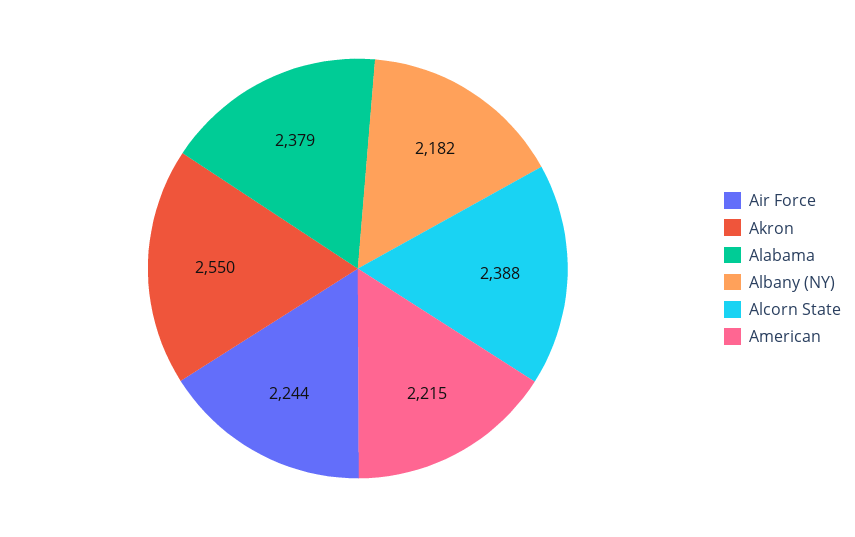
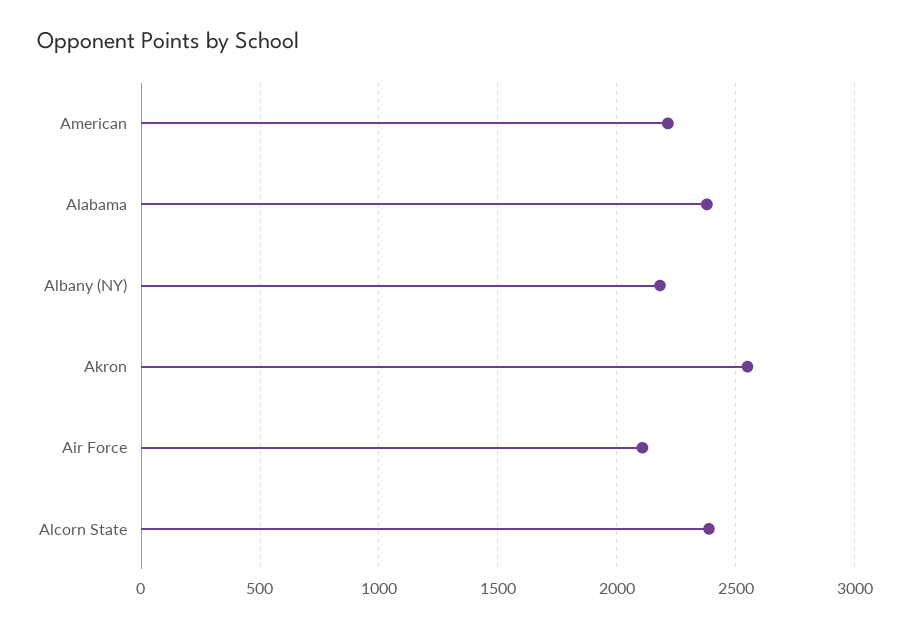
  {
-   "Air Force": 2244,
+   "Air Force": 2100,
    "Akron": 2550,
    "Alabama": 2379,
    "Albany (NY)": 2182,
    "Alcorn State": 2388,
    "American": 2215
  }

